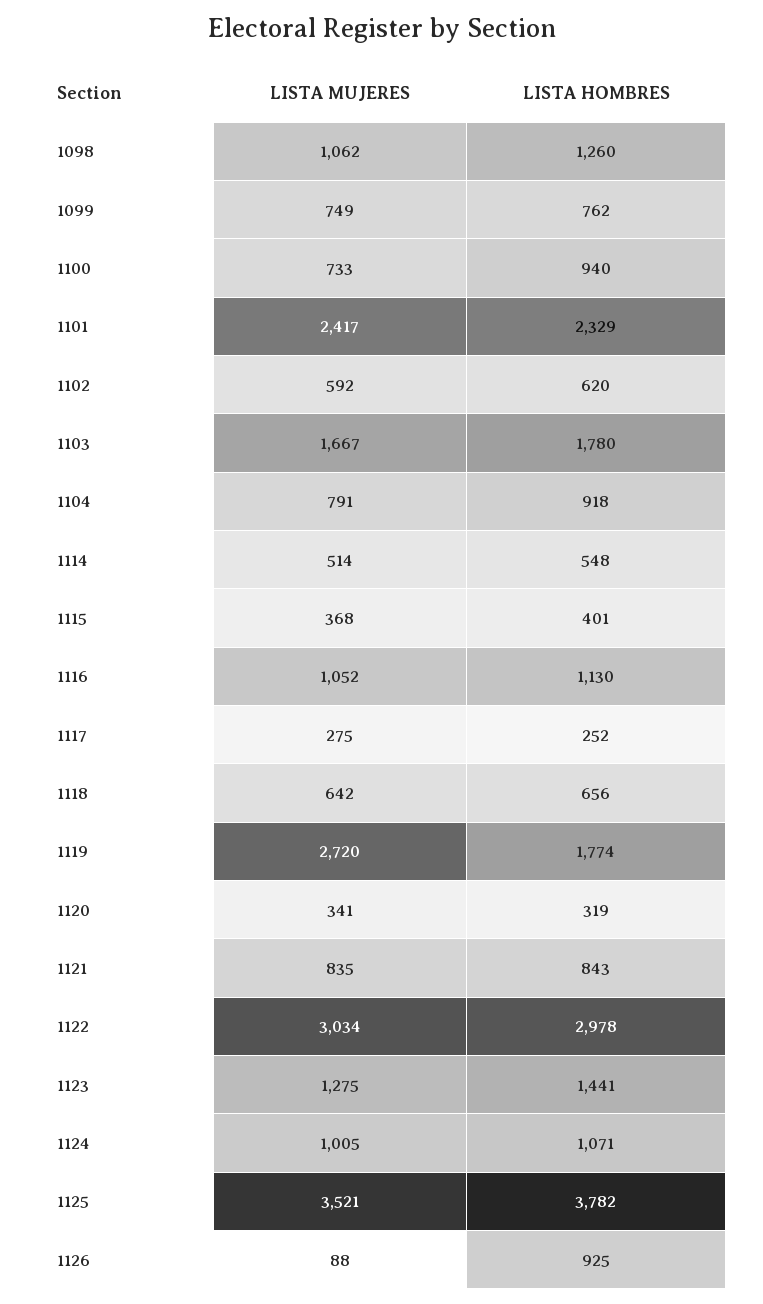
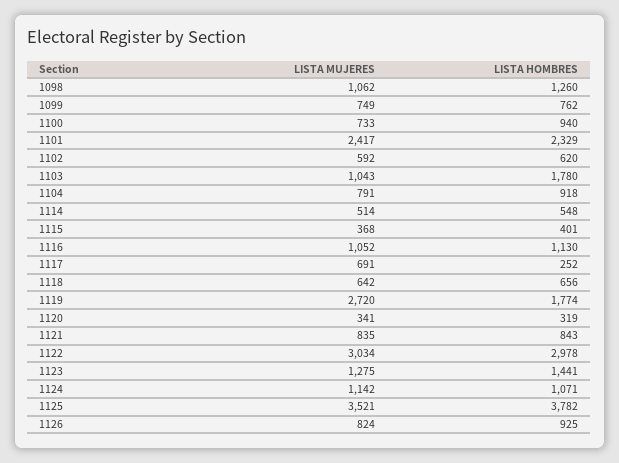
  {
    "LISTA MUJERES": {
      "1098": 1062,
      "1099": 749,
      "1100": 733,
      "1101": 2417,
      "1102": 592,
-     "1103": 1667,
+     "1103": 1043,
      "1104": 791,
      "1114": 514,
      "1115": 368,
      "1116": 1052,
-     "1117": 275,
+     "1117": 691,
      "1118": 642,
      "1119": 2720,
      "1120": 341,
      "1121": 835,
      "1122": 3034,
      "1123": 1275,
-     "1124": 1005,
+     "1124": 1142,
      "1125": 3521,
-     "1126": 88
+     "1126": 824
    },
    "LISTA HOMBRES": {
      "1098": 1260,
      "1099": 762,
      "1100": 940,
      "1101": 2329,
      "1102": 620,
      "1103": 1780,
      "1104": 918,
      "1114": 548,
      "1115": 401,
      "1116": 1130,
      "1117": 252,
      "1118": 656,
      "1119": 1774,
      "1120": 319,
      "1121": 843,
      "1122": 2978,
      "1123": 1441,
      "1124": 1071,
      "1125": 3782,
      "1126": 925
    }
  }

